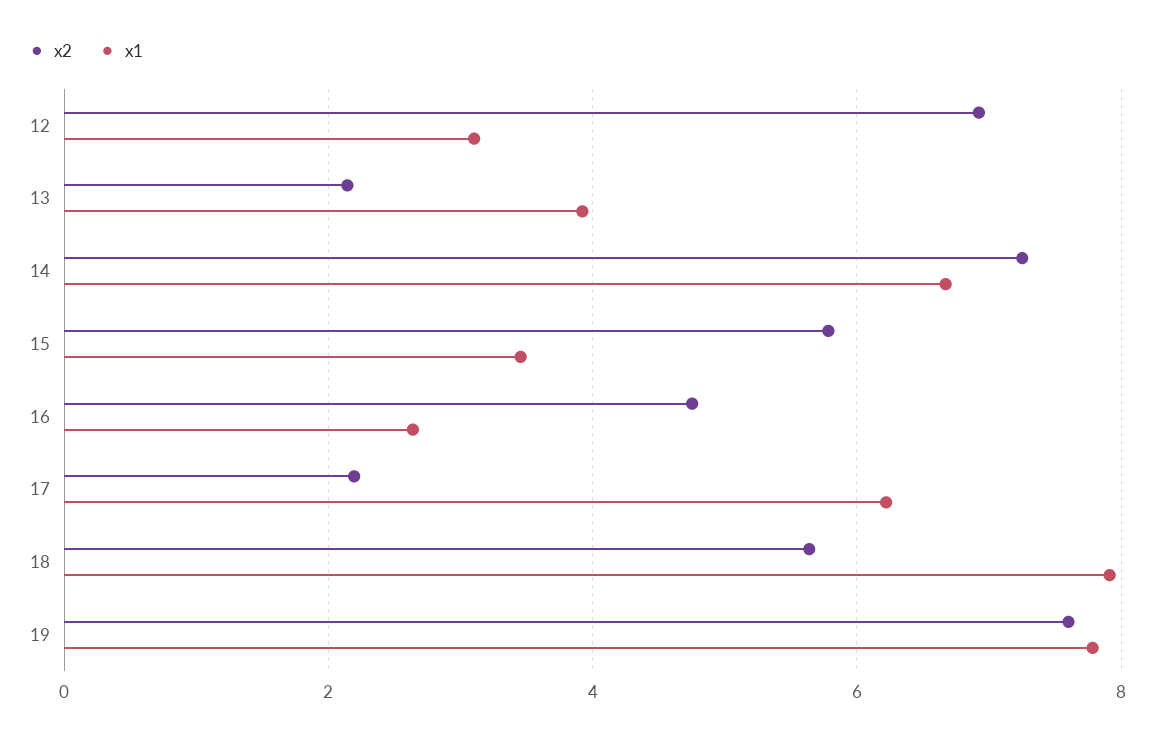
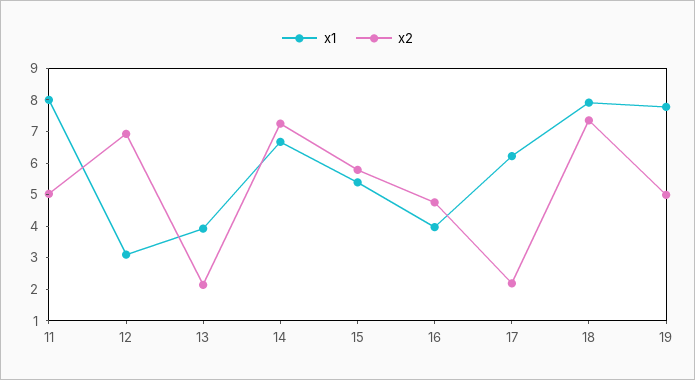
  {
    "x2": {
      "12": 7,
      "13": 2.2,
      "14": 7.2,
      "15": 5.8,
      "16": 4.8,
      "17": 2.2,
-     "18": 5.6,
+     "18": 7.5,
-     "19": 7.6
+     "19": 5,
+     "11": 5
    },
    "x1": {
      "12": 3.2,
      "13": 4,
      "14": 6.6,
-     "15": 3.4,
+     "15": 5.5,
-     "16": 2.6,
+     "16": 4,
      "17": 6.2,
      "18": 8,
-     "19": 7.8
+     "19": 7.8,
+     "11": 8
    }
  }

